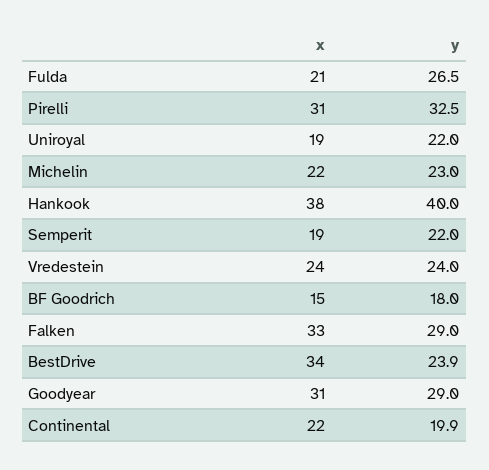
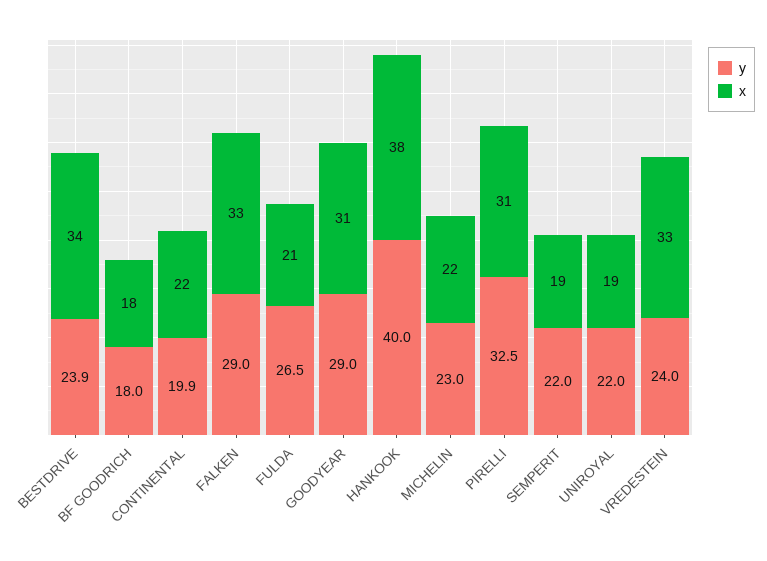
  {
    "x": {
      "Fulda": 21,
      "Pirelli": 31,
      "Uniroyal": 19,
      "Michelin": 22,
      "Hankook": 38,
      "Semperit": 19,
-     "Vredestein": 24,
+     "Vredestein": 33,
-     "BF Goodrich": 15,
+     "BF Goodrich": 18,
      "Falken": 33,
      "BestDrive": 34,
      "Goodyear": 31,
      "Continental": 22
    },
    "y": {
      "Fulda": 26.5,
      "Pirelli": 32.5,
      "Uniroyal": 22,
      "Michelin": 23,
      "Hankook": 40,
      "Semperit": 22,
      "Vredestein": 24,
      "BF Goodrich": 18,
      "Falken": 29,
      "BestDrive": 23.9,
      "Goodyear": 29,
      "Continental": 19.9
    }
  }

